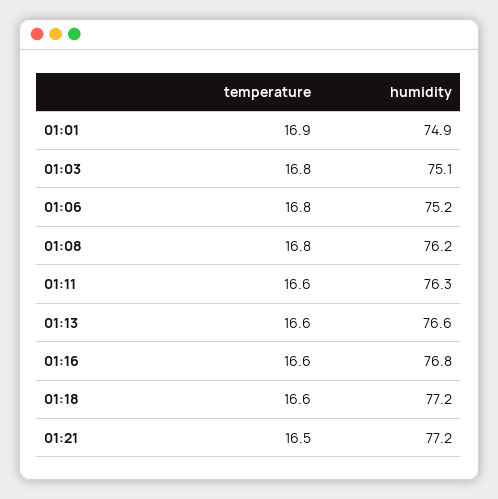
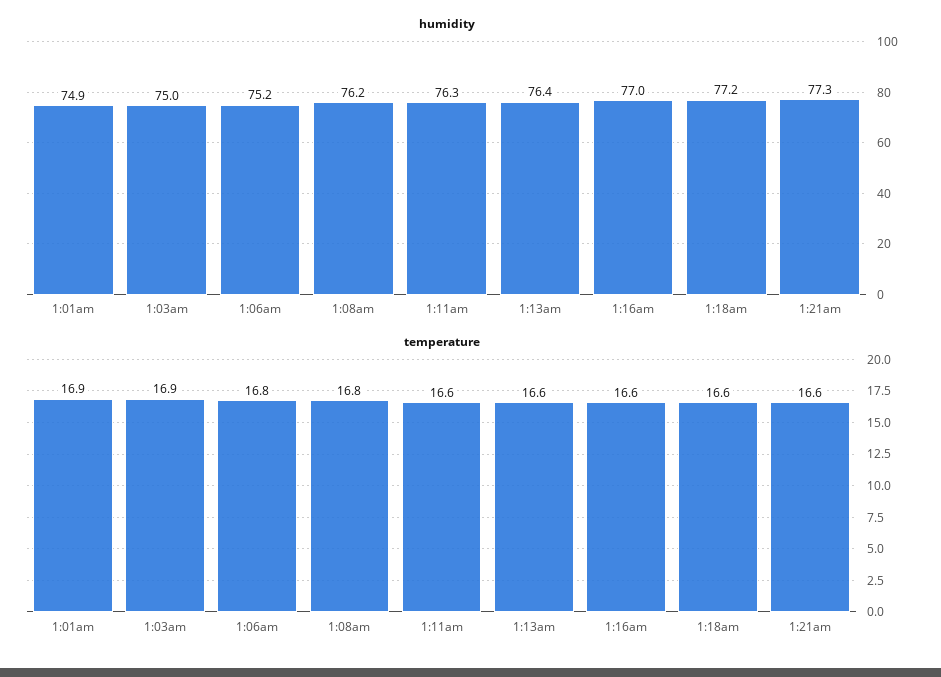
  {
    "temperature": {
      "01:01": 16.9,
-     "01:03": 16.8,
+     "01:03": 16.9,
      "01:06": 16.8,
      "01:08": 16.8,
      "01:11": 16.6,
      "01:13": 16.6,
      "01:16": 16.6,
      "01:18": 16.6,
-     "01:21": 16.5
+     "01:21": 16.6
    },
    "humidity": {
      "01:01": 74.9,
-     "01:03": 75.1,
+     "01:03": 75,
      "01:06": 75.2,
      "01:08": 76.2,
      "01:11": 76.3,
-     "01:13": 76.6,
+     "01:13": 76.4,
-     "01:16": 76.8,
+     "01:16": 77,
      "01:18": 77.2,
-     "01:21": 77.2
+     "01:21": 77.3
    }
  }

